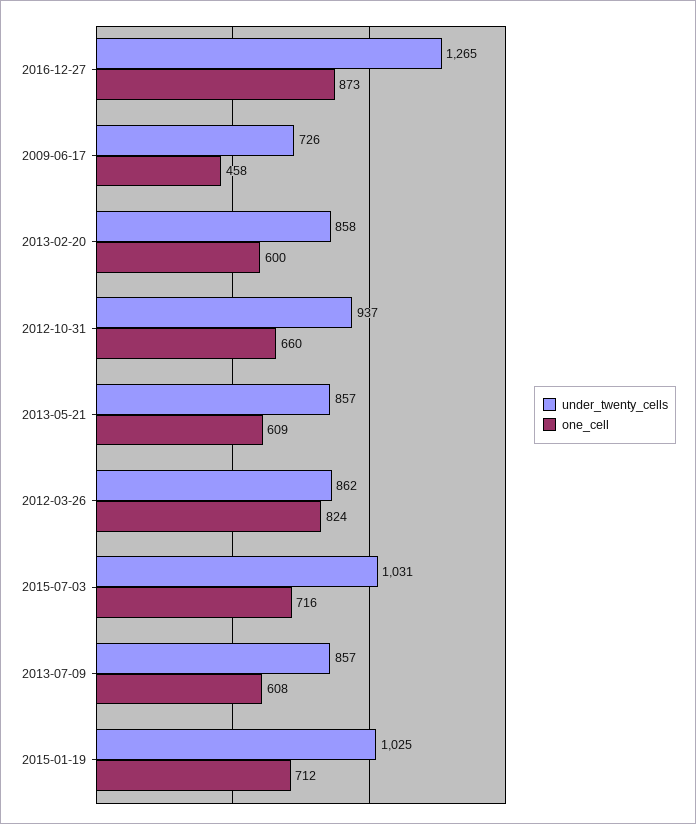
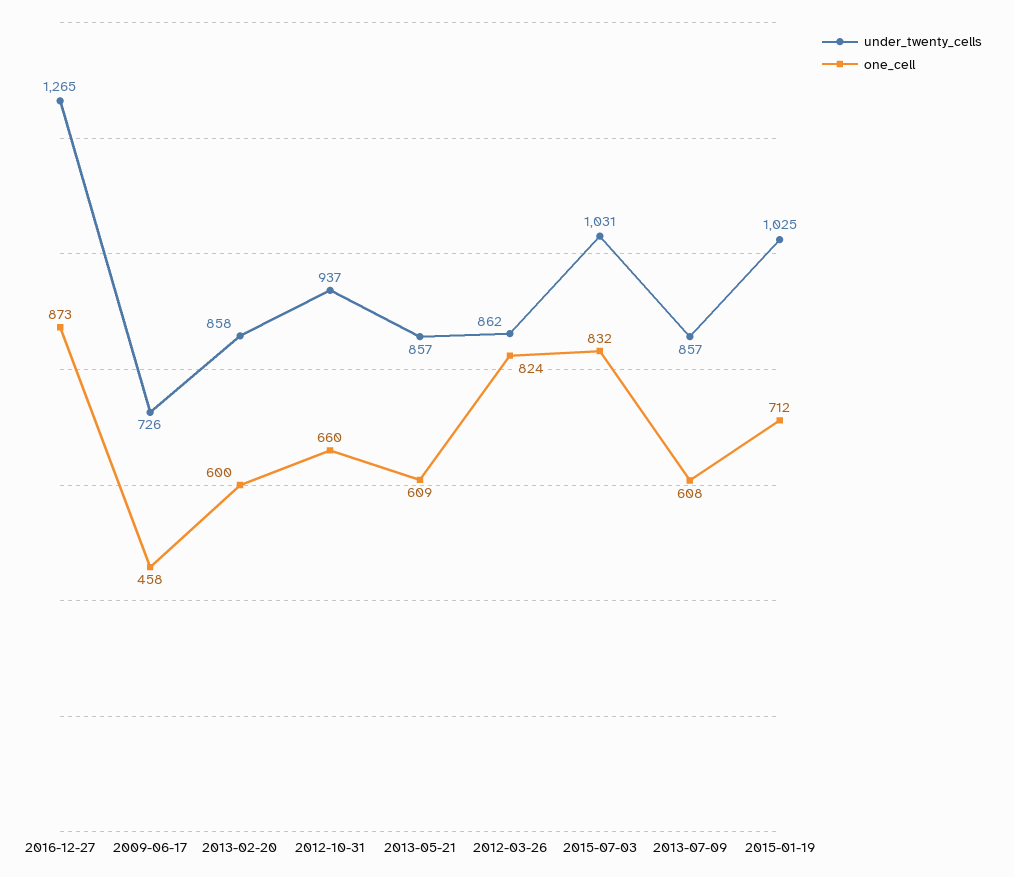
  {
    "under_twenty_cells": {
      "2016-12-27": 1265,
      "2009-06-17": 726,
      "2013-02-20": 858,
      "2012-10-31": 937,
      "2013-05-21": 857,
      "2012-03-26": 862,
      "2015-07-03": 1031,
      "2013-07-09": 857,
      "2015-01-19": 1025
    },
    "one_cell": {
      "2016-12-27": 873,
      "2009-06-17": 458,
      "2013-02-20": 600,
      "2012-10-31": 660,
      "2013-05-21": 609,
      "2012-03-26": 824,
-     "2015-07-03": 716,
+     "2015-07-03": 832,
      "2013-07-09": 608,
      "2015-01-19": 712
    }
  }

